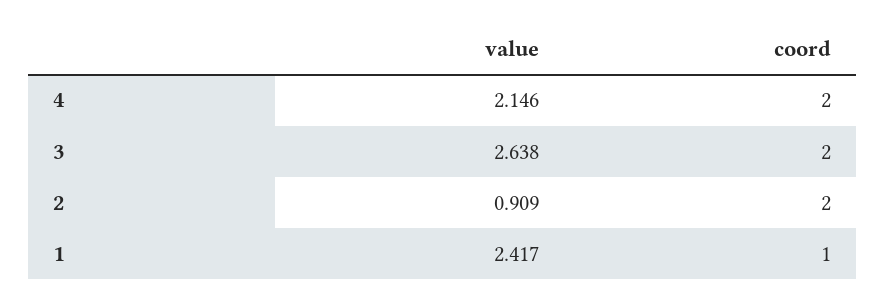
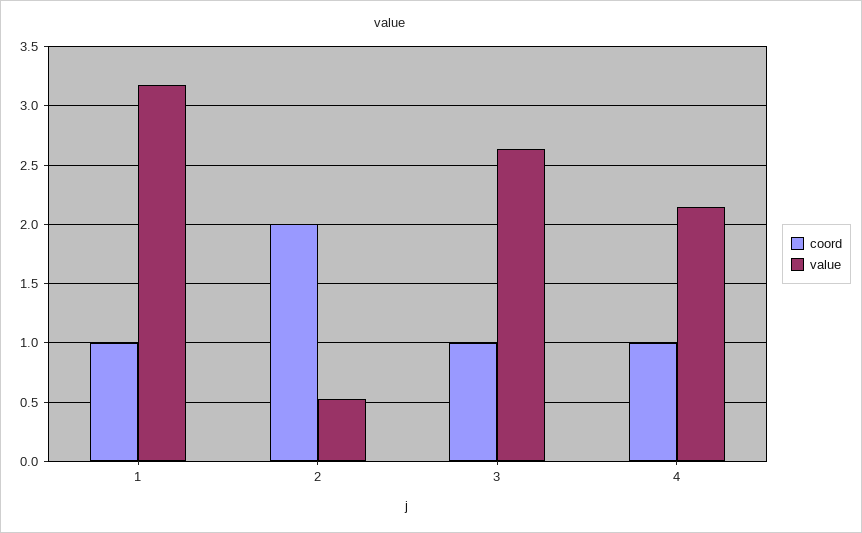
  {
    "value": {
      "4": 2.146,
      "3": 2.638,
-     "2": 0.909,
+     "2": 0.5,
-     "1": 2.417
+     "1": 3.2
    },
    "coord": {
-     "4": 2,
+     "4": 1,
-     "3": 2,
+     "3": 1,
      "2": 2,
      "1": 1
    }
  }

